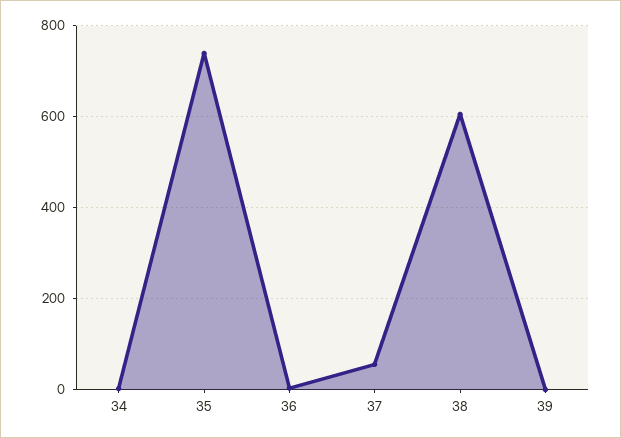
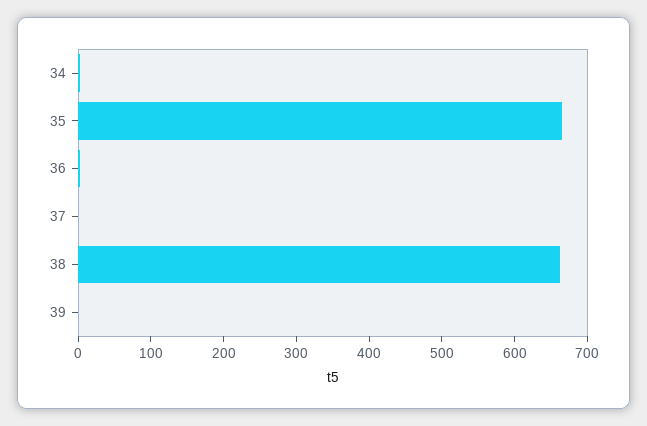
  {
    "34": 0,
-   "35": 740,
+   "35": 660,
    "36": 0,
-   "37": 60,
+   "37": 0,
-   "38": 600,
+   "38": 660,
    "39": 0
  }

